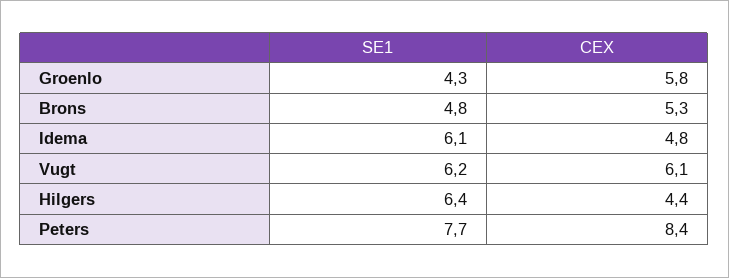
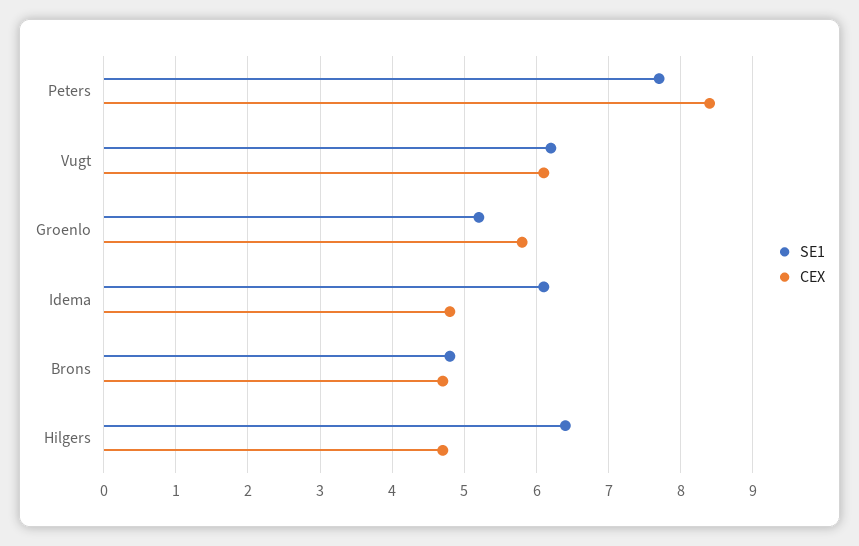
  {
    "SE1": {
-     "Groenlo": 4.3,
+     "Groenlo": 5.2,
      "Brons": 4.8,
      "Idema": 6.1,
      "Vugt": 6.2,
      "Hilgers": 6.4,
      "Peters": 7.7
    },
    "CEX": {
      "Groenlo": 5.8,
-     "Brons": 5.3,
+     "Brons": 4.7,
      "Idema": 4.8,
      "Vugt": 6.1,
-     "Hilgers": 4.4,
+     "Hilgers": 4.7,
      "Peters": 8.4
    }
  }

